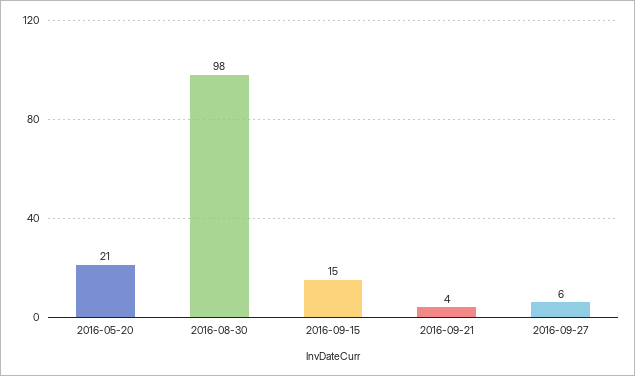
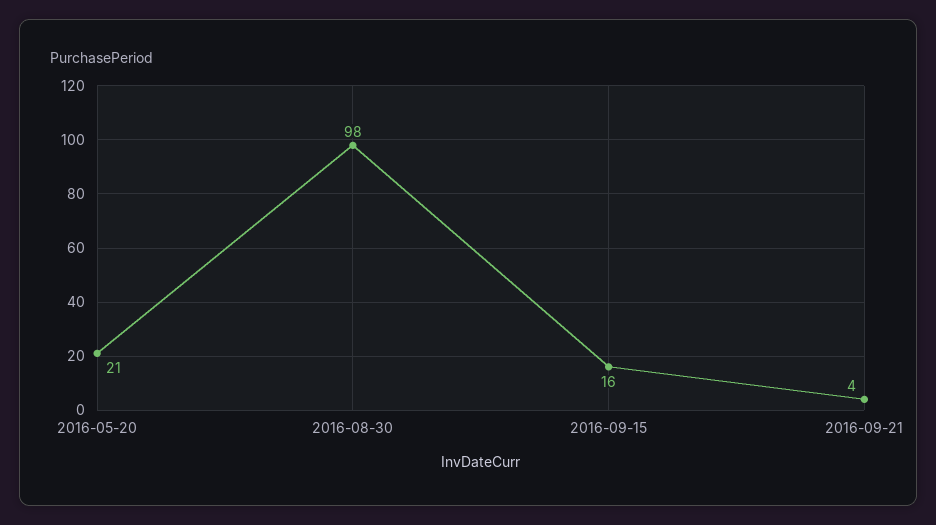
  {
    "2016-05-20": 21,
    "2016-08-30": 98,
-   "2016-09-15": 15,
+   "2016-09-15": 16,
-   "2016-09-21": 4,
+   "2016-09-21": 4
-   "2016-09-27": 6
  }

